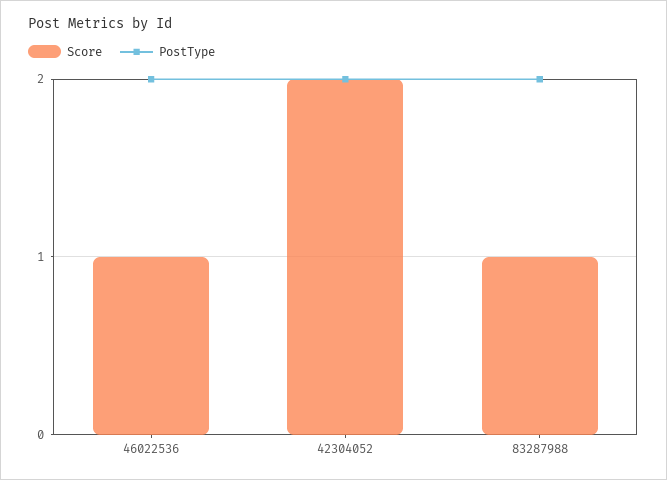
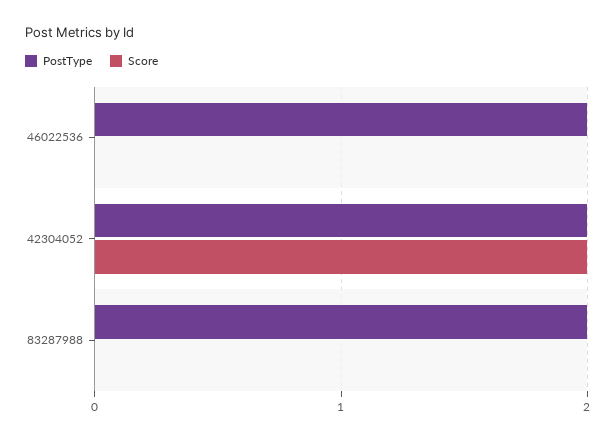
  {
    "Score": {
-     "46022536": 1,
+     "46022536": 0,
      "42304052": 2,
-     "83287988": 1
+     "83287988": 0
    },
    "PostType": {
      "46022536": 2,
      "42304052": 2,
      "83287988": 2
    }
  }

